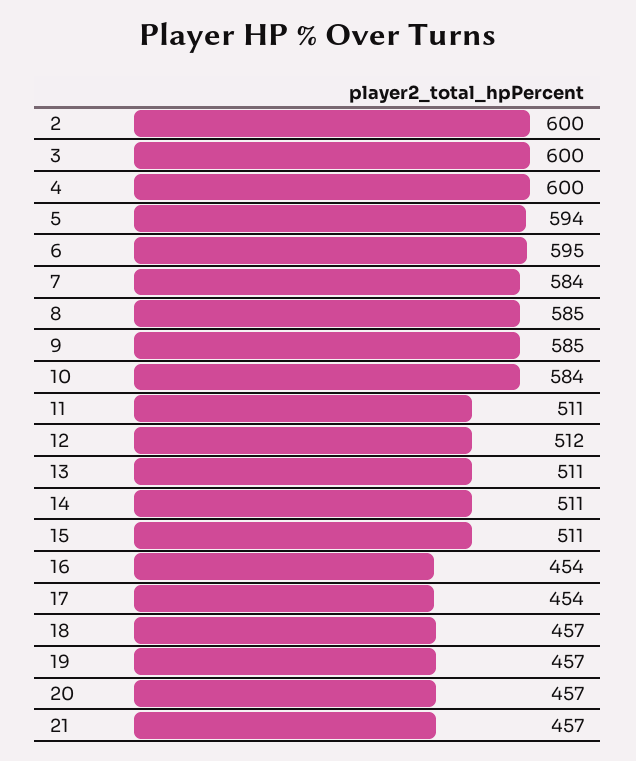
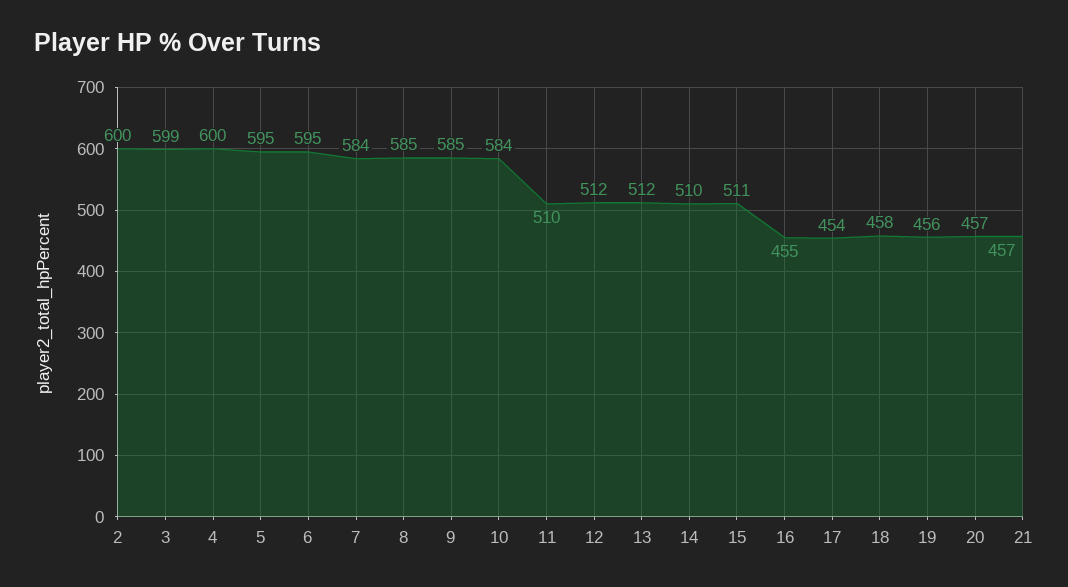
  {
    "2": 600,
-   "3": 600,
+   "3": 599,
    "4": 600,
-   "5": 594,
+   "5": 595,
    "6": 595,
    "7": 584,
    "8": 585,
    "9": 585,
    "10": 584,
-   "11": 511,
+   "11": 510,
    "12": 512,
-   "13": 511,
+   "13": 512,
-   "14": 511,
+   "14": 510,
    "15": 511,
-   "16": 454,
+   "16": 455,
    "17": 454,
-   "18": 457,
+   "18": 458,
-   "19": 457,
+   "19": 456,
    "20": 457,
    "21": 457
  }

